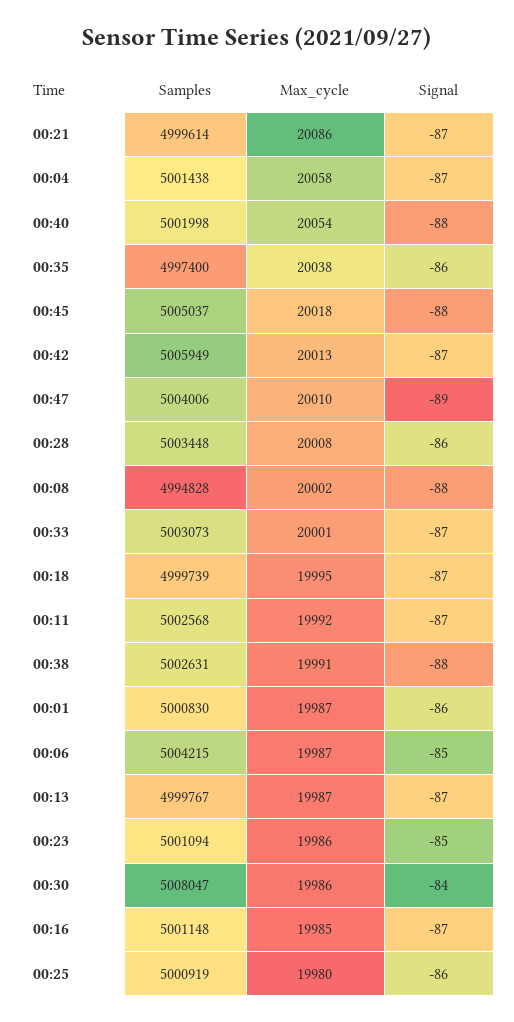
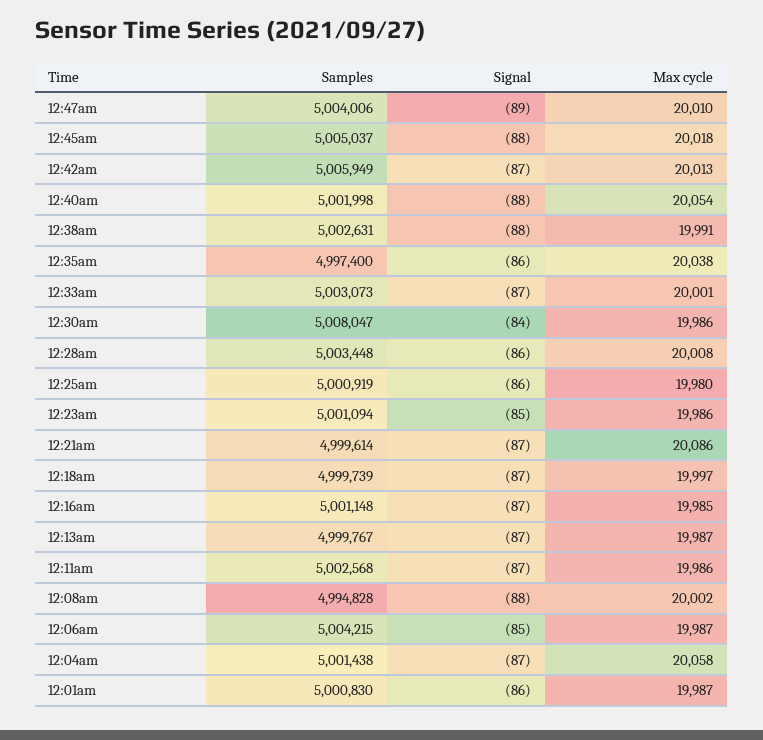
  {
    "Samples": {
      "00:21": 4999614,
      "00:04": 5001438,
      "00:40": 5001998,
      "00:35": 4997400,
      "00:45": 5005037,
      "00:42": 5005949,
      "00:47": 5004006,
      "00:28": 5003448,
      "00:08": 4994828,
      "00:33": 5003073,
      "00:18": 4999739,
      "00:11": 5002568,
      "00:38": 5002631,
      "00:01": 5000830,
      "00:06": 5004215,
      "00:13": 4999767,
      "00:23": 5001094,
      "00:30": 5008047,
      "00:16": 5001148,
      "00:25": 5000919
    },
    "Max_cycle": {
      "00:21": 20086,
      "00:04": 20058,
      "00:40": 20054,
      "00:35": 20038,
      "00:45": 20018,
      "00:42": 20013,
      "00:47": 20010,
      "00:28": 20008,
      "00:08": 20002,
      "00:33": 20001,
-     "00:18": 19995,
+     "00:18": 19997,
-     "00:11": 19992,
+     "00:11": 19986,
      "00:38": 19991,
      "00:01": 19987,
      "00:06": 19987,
      "00:13": 19987,
      "00:23": 19986,
      "00:30": 19986,
      "00:16": 19985,
      "00:25": 19980
    },
    "Signal": {
      "00:21": -87,
      "00:04": -87,
      "00:40": -88,
      "00:35": -86,
      "00:45": -88,
      "00:42": -87,
      "00:47": -89,
      "00:28": -86,
      "00:08": -88,
      "00:33": -87,
      "00:18": -87,
      "00:11": -87,
      "00:38": -88,
      "00:01": -86,
      "00:06": -85,
      "00:13": -87,
      "00:23": -85,
      "00:30": -84,
      "00:16": -87,
      "00:25": -86
    }
  }

